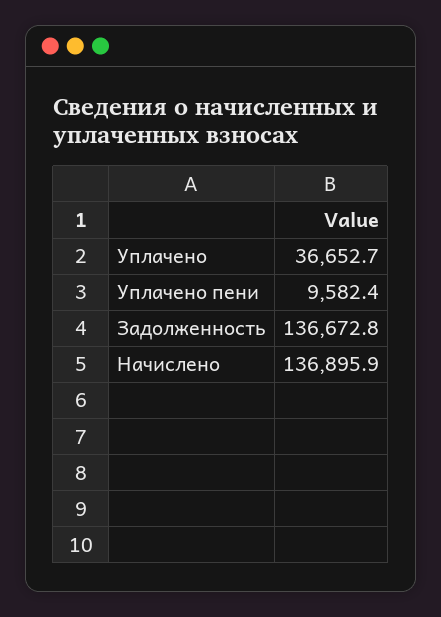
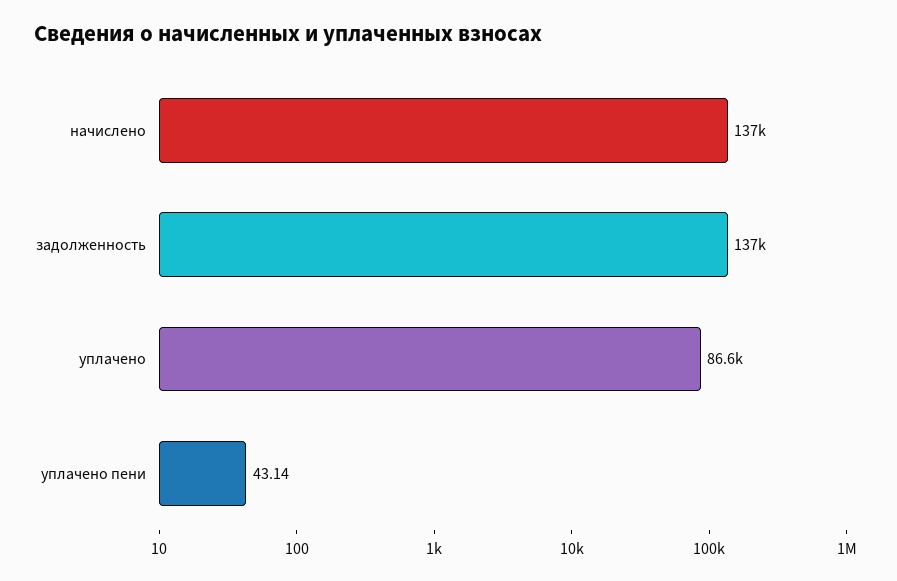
  {
-   "Уплачено": 36652.7,
+   "Уплачено": 86600,
-   "Уплачено пени": 9582.4,
+   "Уплачено пени": 43.14,
    "Задолженность": 136672.8,
    "Начислено": 136895.9
  }

